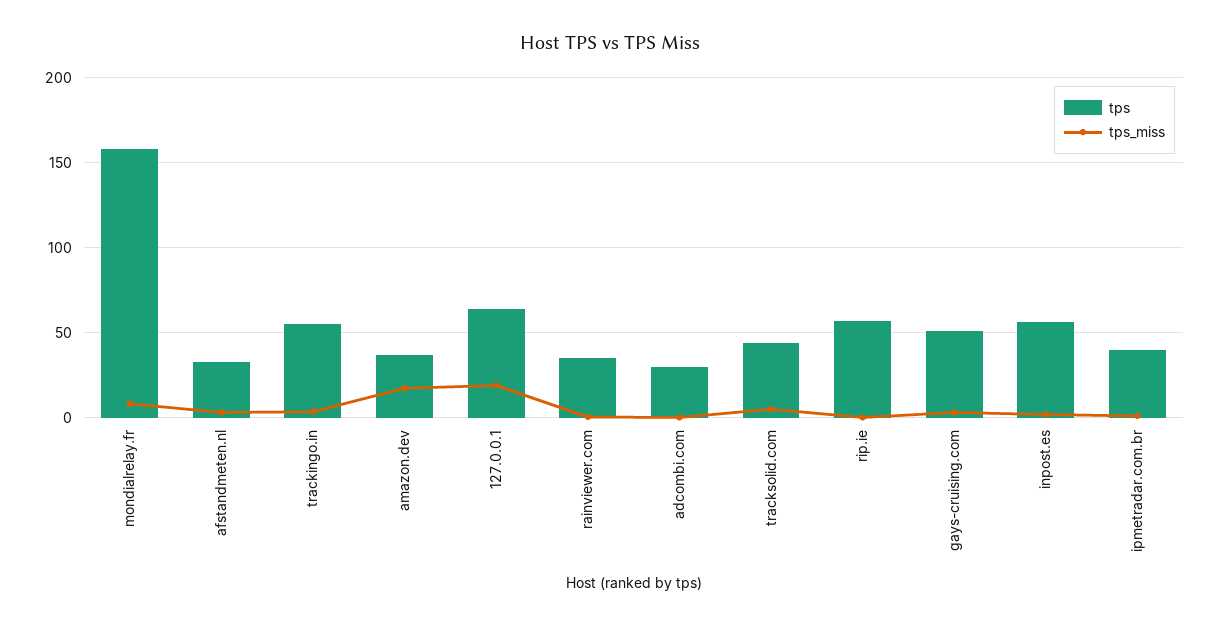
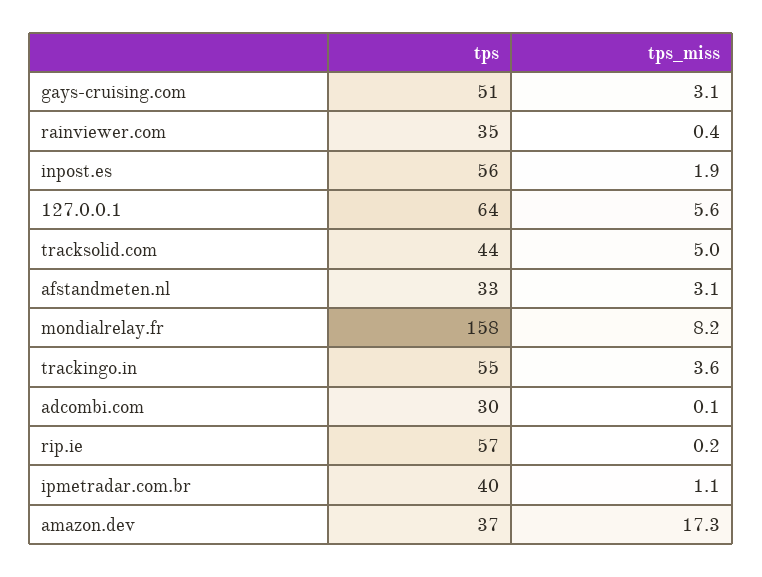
  {
    "tps": {
      "mondialrelay.fr": 158,
      "afstandmeten.nl": 33,
      "trackingo.in": 55,
      "amazon.dev": 37,
      "127.0.0.1": 64,
      "rainviewer.com": 35,
      "adcombi.com": 30,
      "tracksolid.com": 44,
      "rip.ie": 57,
      "gays-cruising.com": 51,
      "inpost.es": 56,
      "ipmetradar.com.br": 40
    },
    "tps_miss": {
      "mondialrelay.fr": 8.2,
      "afstandmeten.nl": 3.1,
      "trackingo.in": 3.6,
      "amazon.dev": 17.3,
-     "127.0.0.1": 20,
+     "127.0.0.1": 5.6,
      "rainviewer.com": 0.4,
      "adcombi.com": 0.1,
      "tracksolid.com": 5,
      "rip.ie": 0.2,
      "gays-cruising.com": 3.1,
      "inpost.es": 1.9,
      "ipmetradar.com.br": 1.1
    }
  }

